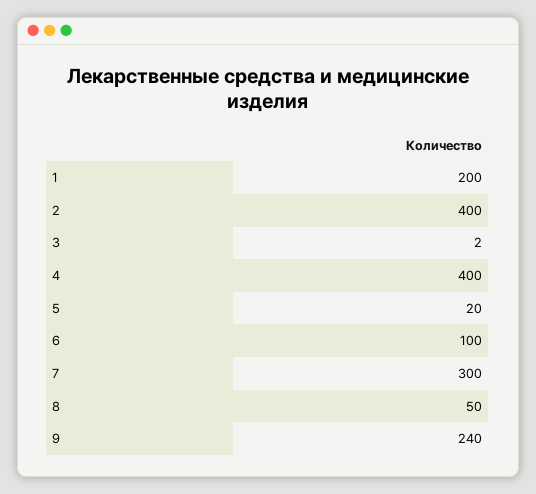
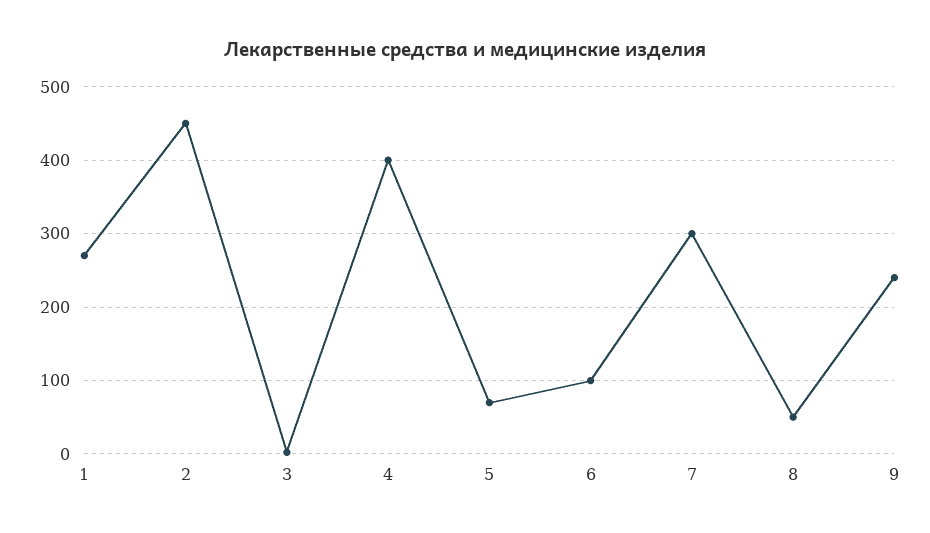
  {
-   "1": 200,
+   "1": 270,
-   "2": 400,
+   "2": 450,
    "3": 2,
    "4": 400,
-   "5": 20,
+   "5": 70,
    "6": 100,
    "7": 300,
    "8": 50,
    "9": 240
  }

